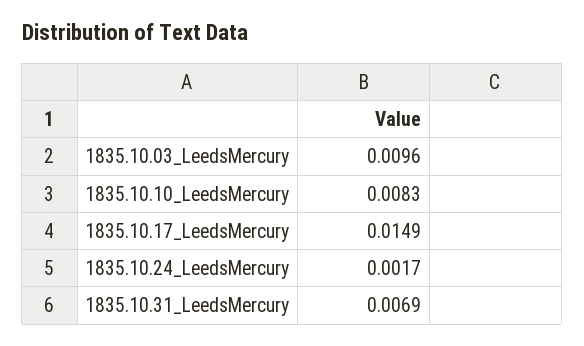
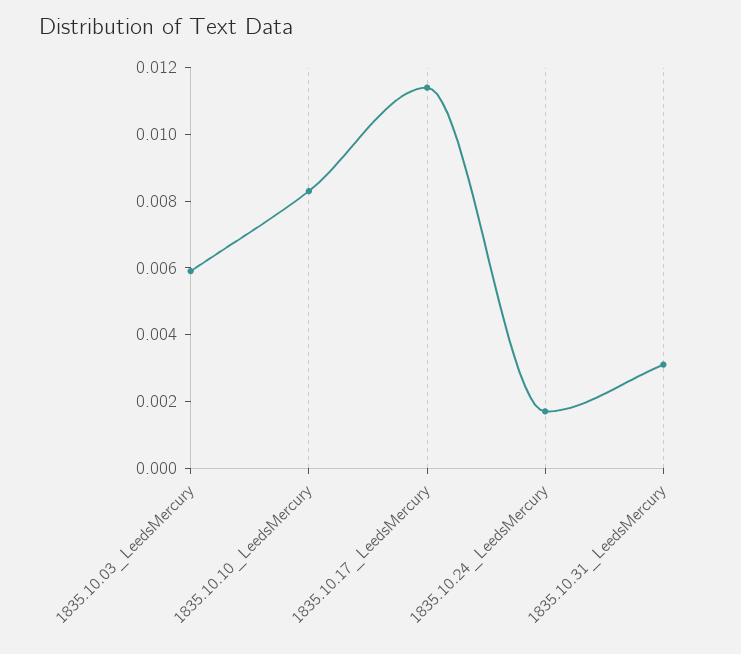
  {
-   "1835.10.03_LeedsMercury": 0.0096,
+   "1835.10.03_LeedsMercury": 0.006,
    "1835.10.10_LeedsMercury": 0.0083,
-   "1835.10.17_LeedsMercury": 0.0149,
+   "1835.10.17_LeedsMercury": 0.0115,
    "1835.10.24_LeedsMercury": 0.0017,
-   "1835.10.31_LeedsMercury": 0.0069
+   "1835.10.31_LeedsMercury": 0.003
  }

